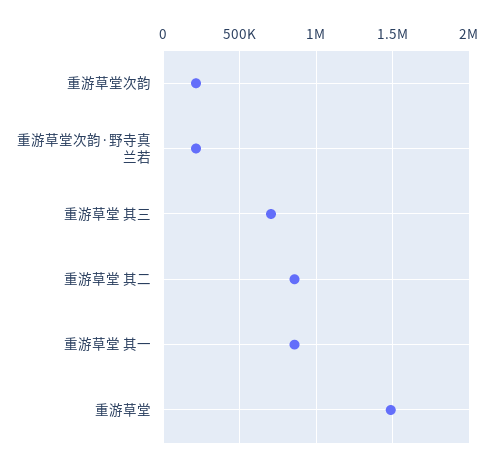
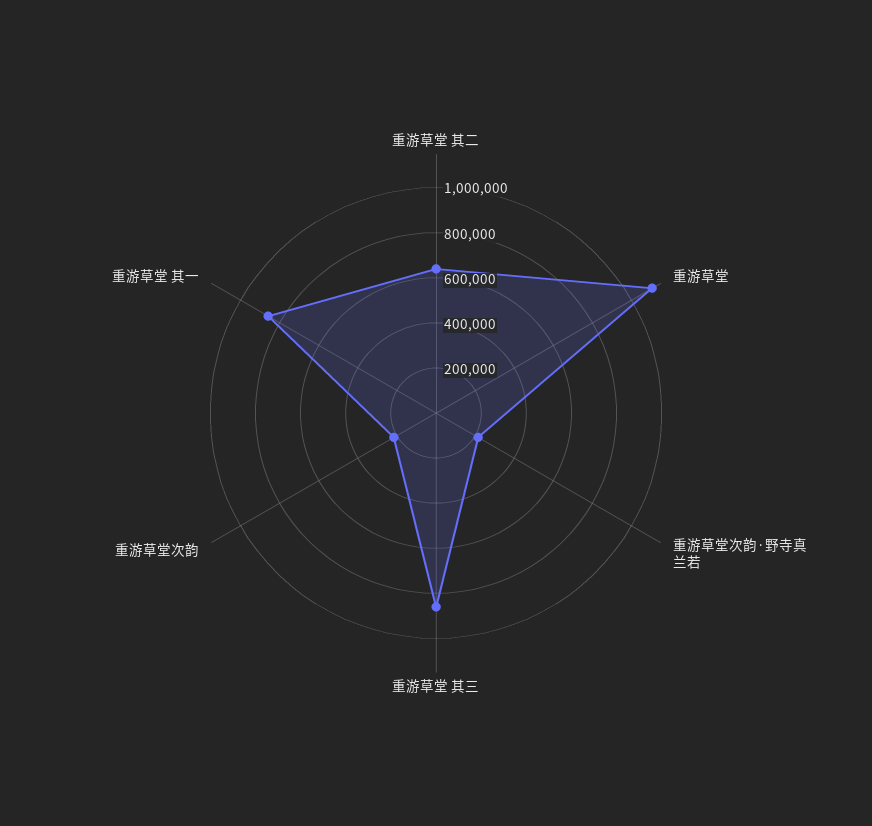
  {
    "重游草堂次韵": 200000,
    "重游草堂次韵·野寺真兰若": 200000,
-   "重游草堂 其三": 700000,
+   "重游草堂 其三": 850000,
-   "重游草堂 其二": 850000,
+   "重游草堂 其二": 650000,
    "重游草堂 其一": 850000,
-   "重游草堂": 1500000
+   "重游草堂": 1100000
  }

